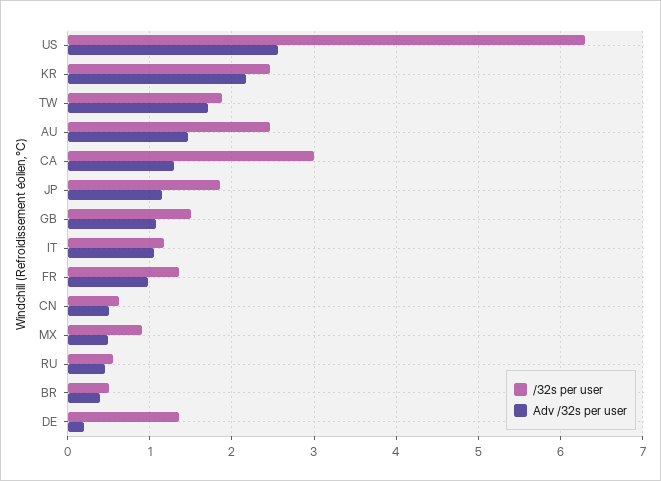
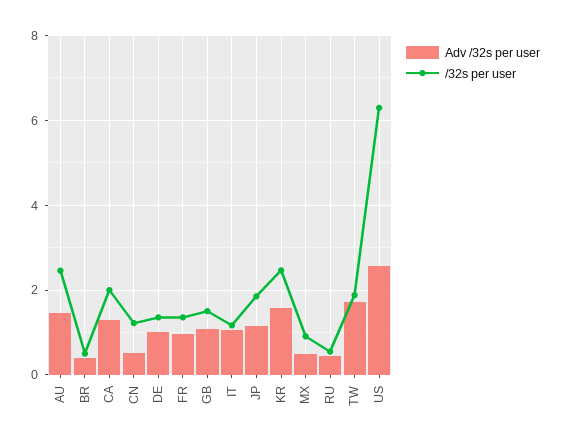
  {
    "/32s per user": {
      "US": 6.3,
      "KR": 2.5,
      "TW": 1.9,
      "AU": 2.5,
-     "CA": 3,
+     "CA": 2,
      "JP": 1.9,
      "GB": 1.5,
      "IT": 1.2,
      "FR": 1.4,
-     "CN": 0.6,
+     "CN": 1.2,
      "MX": 0.9,
      "RU": 0.6,
      "BR": 0.5,
      "DE": 1.4
    },
    "Adv /32s per user": {
      "US": 2.6,
-     "KR": 2.2,
+     "KR": 1.6,
      "TW": 1.7,
      "AU": 1.5,
      "CA": 1.3,
      "JP": 1.2,
      "GB": 1.1,
      "IT": 1.1,
      "FR": 1,
      "CN": 0.5,
      "MX": 0.5,
      "RU": 0.5,
      "BR": 0.4,
-     "DE": 0.2
+     "DE": 1
    }
  }

